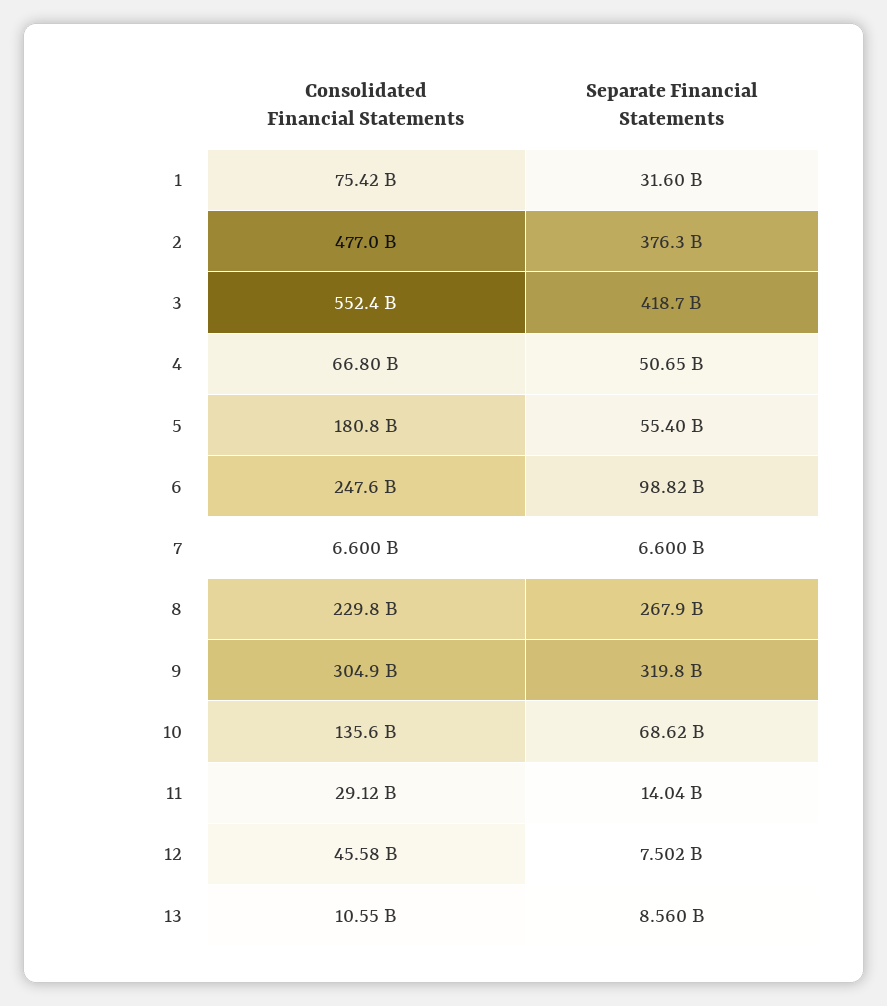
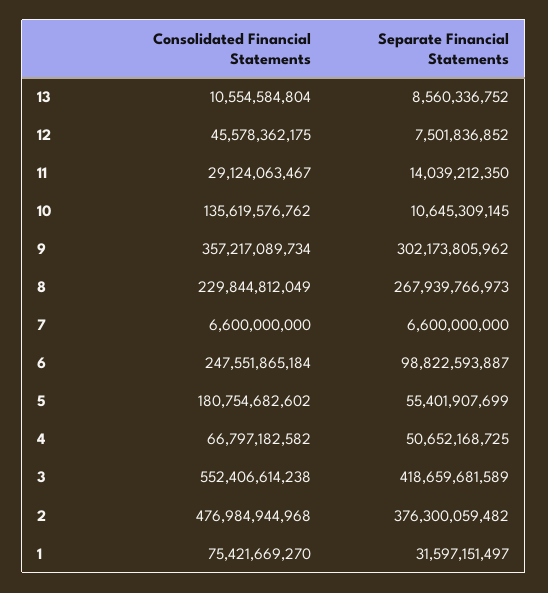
  {
    "Consolidated Financial Statements": {
      "1": 75421669270,
      "2": 476984944968,
      "3": 552406614238,
      "4": 66797182582,
      "5": 180754682602,
      "6": 247551865184,
      "7": 6600000000,
      "8": 229844812049,
-     "9": 304900000000,
+     "9": 357217089734,
      "10": 135619576762,
      "11": 29124063467,
      "12": 45578362175,
      "13": 10554584804
    },
    "Separate Financial Statements": {
      "1": 31597151497,
      "2": 376300059482,
      "3": 418659681589,
      "4": 50652168725,
      "5": 55401907699,
      "6": 98822593887,
      "7": 6600000000,
      "8": 267939766973,
-     "9": 319800000000,
+     "9": 302173805962,
-     "10": 68620000000,
+     "10": 10645309145,
      "11": 14039212350,
      "12": 7501836852,
      "13": 8560336752
    }
  }

